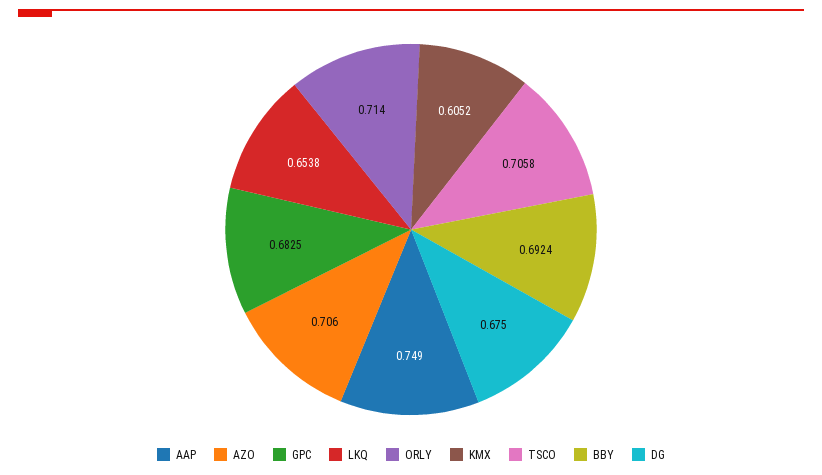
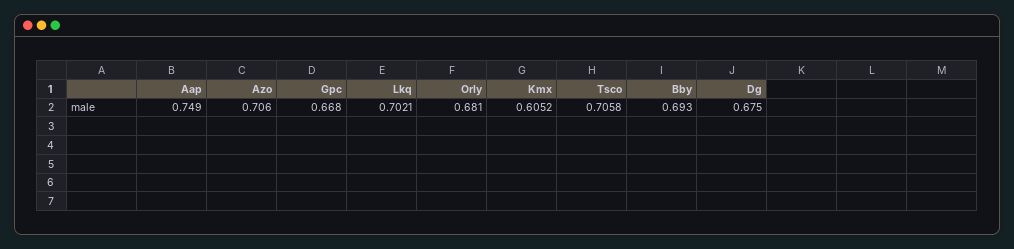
  {
    "AAP": 0.749,
    "AZO": 0.706,
-   "GPC": 0.6825,
+   "GPC": 0.668,
-   "LKQ": 0.6538,
+   "LKQ": 0.7021,
-   "ORLY": 0.714,
+   "ORLY": 0.681,
    "KMX": 0.6052,
    "TSCO": 0.7058,
-   "BBY": 0.6924,
+   "BBY": 0.693,
    "DG": 0.675
  }

